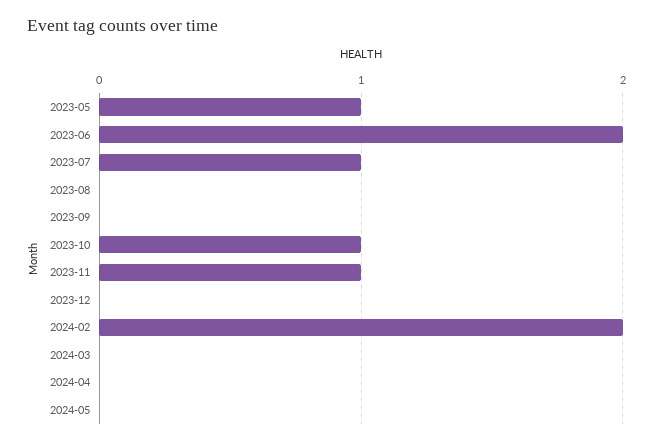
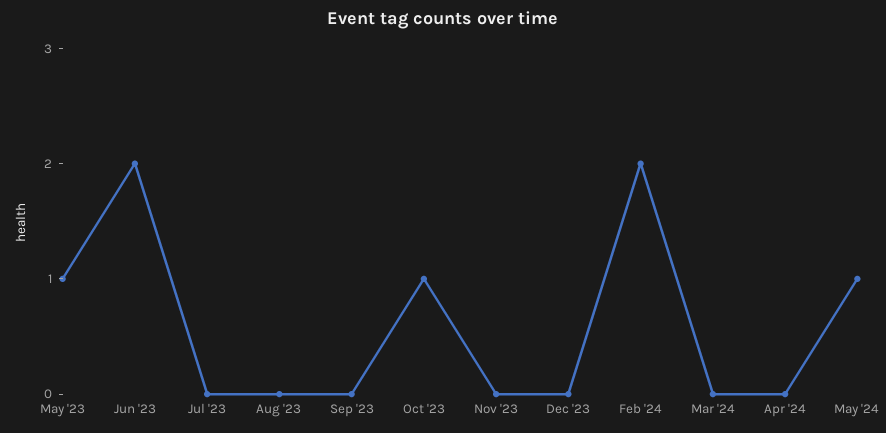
  {
    "2023-05": 1,
    "2023-06": 2,
-   "2023-07": 1,
+   "2023-07": 0,
    "2023-08": 0,
    "2023-09": 0,
    "2023-10": 1,
-   "2023-11": 1,
+   "2023-11": 0,
    "2023-12": 0,
    "2024-02": 2,
    "2024-03": 0,
    "2024-04": 0,
-   "2024-05": 0
+   "2024-05": 1
  }

